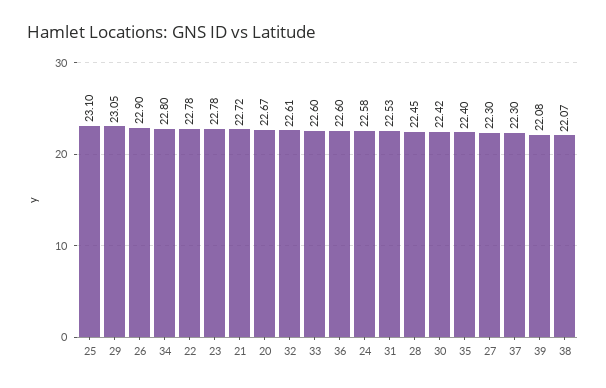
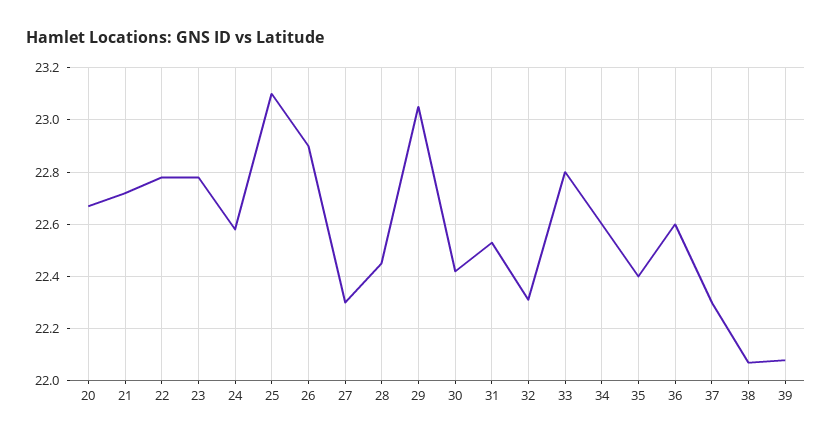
  {
    "25": 23.1,
    "29": 23.05,
    "26": 22.9,
-   "34": 22.8,
+   "34": 22.6,
    "22": 22.78,
    "23": 22.78,
    "21": 22.72,
    "20": 22.67,
-   "32": 22.61,
+   "32": 22.3,
-   "33": 22.6,
+   "33": 22.8,
    "36": 22.6,
    "24": 22.58,
    "31": 22.53,
    "28": 22.45,
    "30": 22.42,
    "35": 22.4,
    "27": 22.3,
    "37": 22.3,
    "39": 22.08,
    "38": 22.07
  }

